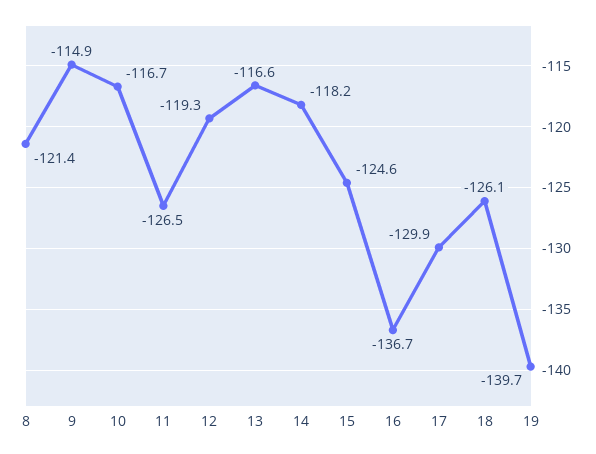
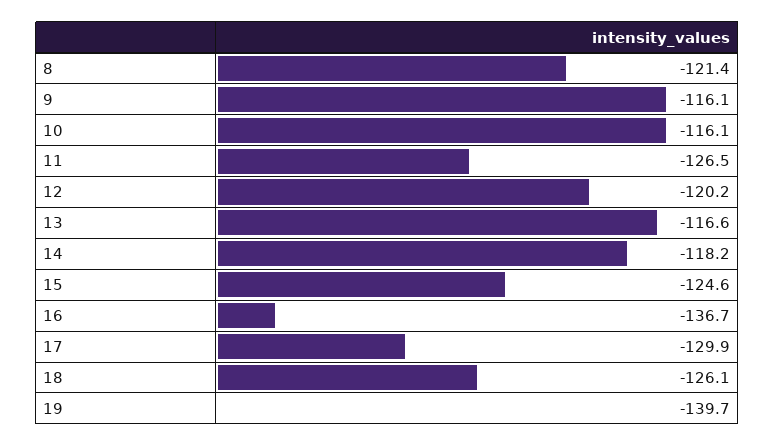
  {
    "8": -121.4,
-   "9": -114.9,
+   "9": -116.1,
-   "10": -116.7,
+   "10": -116.1,
    "11": -126.5,
-   "12": -119.3,
+   "12": -120.2,
    "13": -116.6,
    "14": -118.2,
    "15": -124.6,
    "16": -136.7,
    "17": -129.9,
    "18": -126.1,
    "19": -139.7
  }

